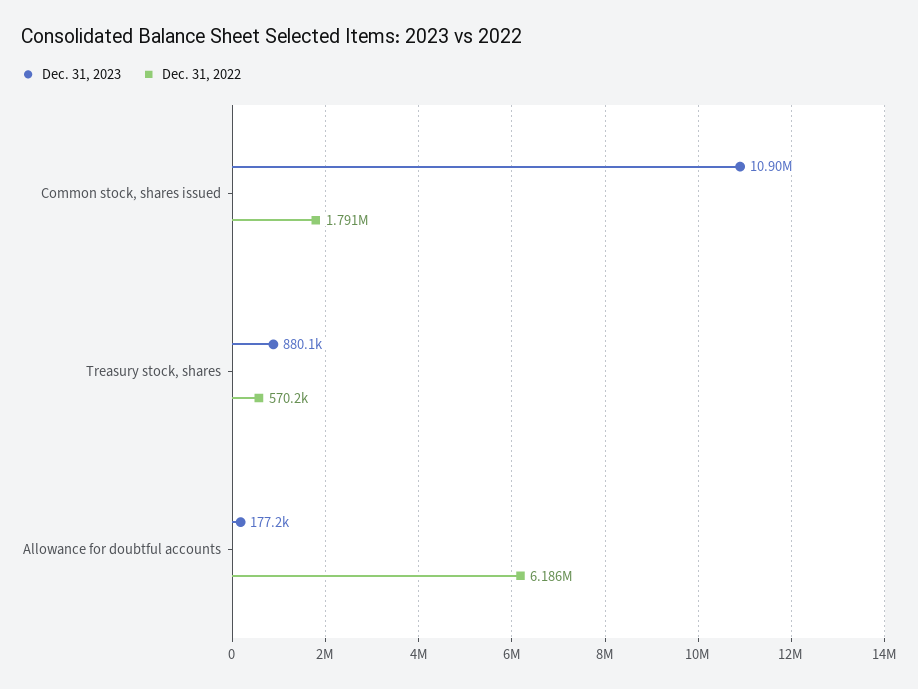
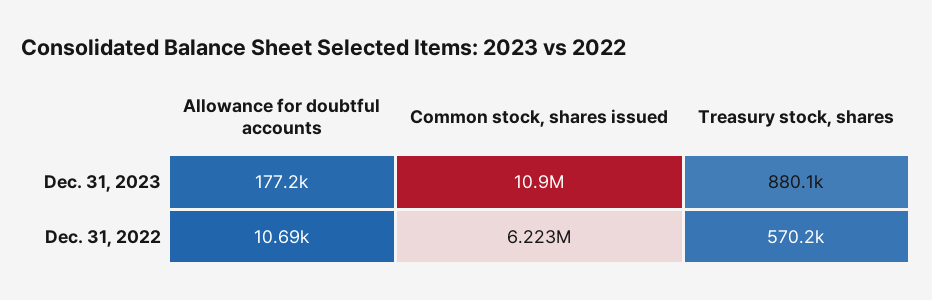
  {
    "Dec. 31, 2023": {
      "Common stock, shares issued": 10900000,
      "Treasury stock, shares": 880100,
      "Allowance for doubtful accounts": 177200
    },
    "Dec. 31, 2022": {
-     "Common stock, shares issued": 1791000,
+     "Common stock, shares issued": 6223000,
      "Treasury stock, shares": 570200,
-     "Allowance for doubtful accounts": 6186000
+     "Allowance for doubtful accounts": 10690
    }
  }

